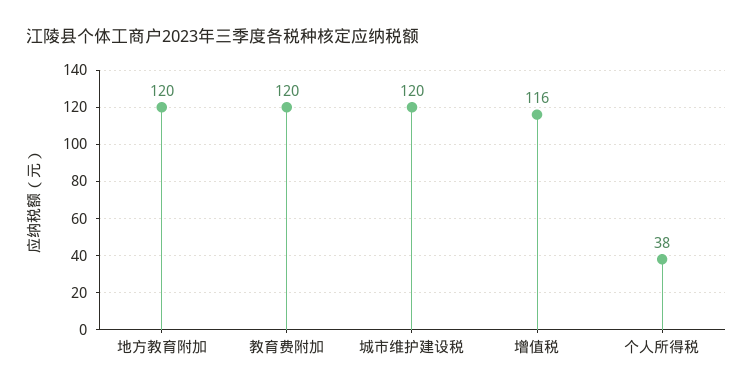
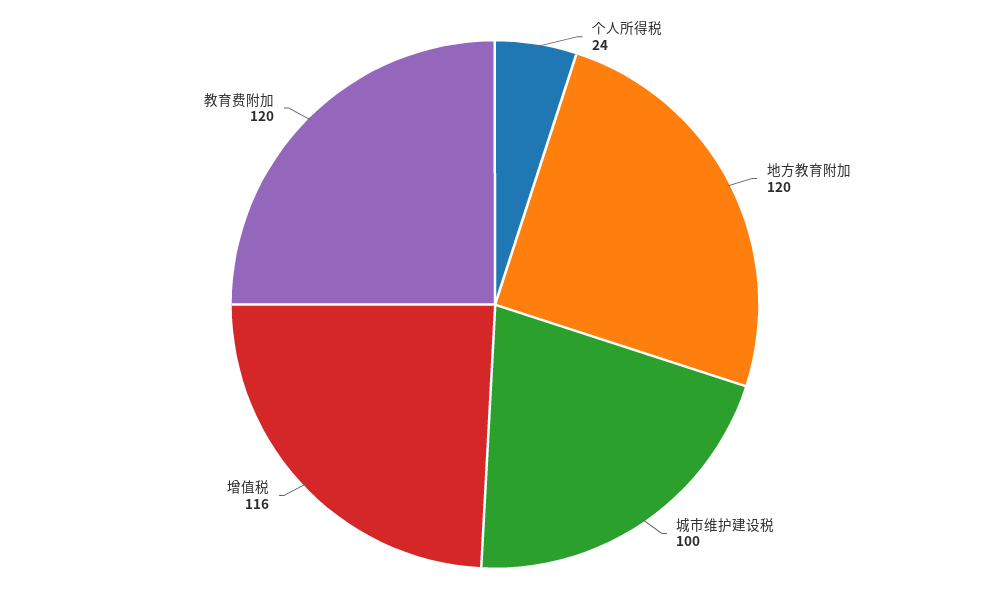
  {
    "地方教育附加": 120,
    "教育费附加": 120,
-   "城市维护建设税": 120,
+   "城市维护建设税": 100,
    "增值税": 116,
-   "个人所得税": 38
+   "个人所得税": 24
  }

